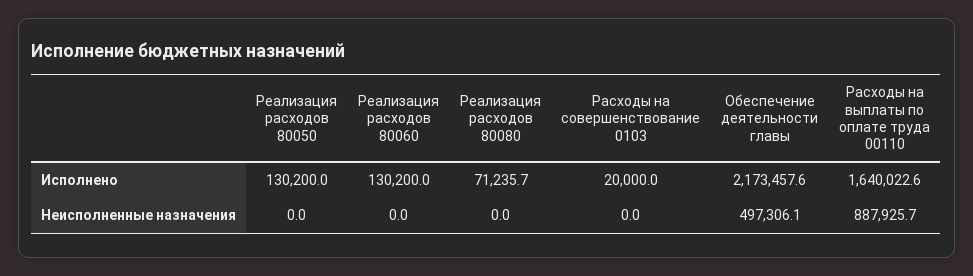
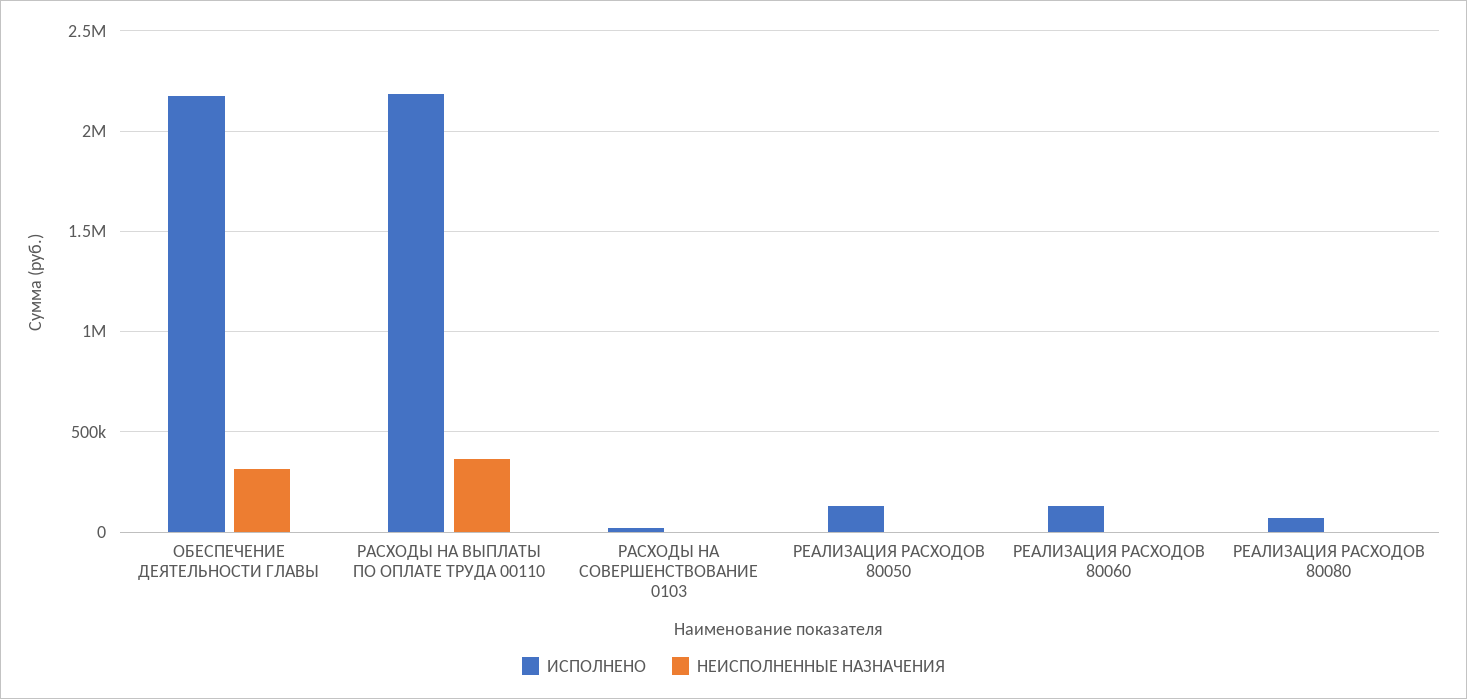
  {
    "Исполнено": {
      "Реализация расходов 80050": 130200,
      "Реализация расходов 80060": 130200,
      "Реализация расходов 80080": 71235.7,
      "Расходы на совершенствование 0103": 20000,
      "Обеспечение деятельности главы": 2173457.6,
-     "Расходы на выплаты по оплате труда 00110": 1640022.6
+     "Расходы на выплаты по оплате труда 00110": 2200000
    },
    "Неисполненные назначения": {
      "Реализация расходов 80050": 0,
      "Реализация расходов 80060": 0,
      "Реализация расходов 80080": 0,
      "Расходы на совершенствование 0103": 0,
-     "Обеспечение деятельности главы": 497306.1,
+     "Обеспечение деятельности главы": 300000,
-     "Расходы на выплаты по оплате труда 00110": 887925.7
+     "Расходы на выплаты по оплате труда 00110": 350000
    }
  }

